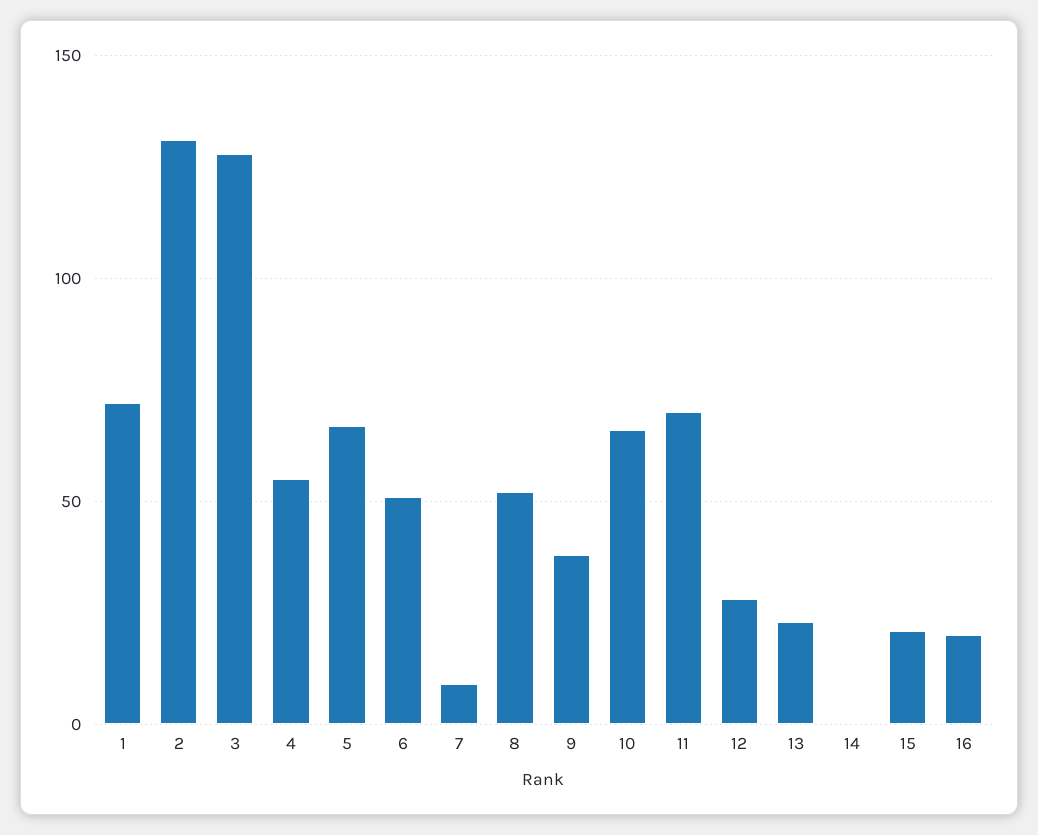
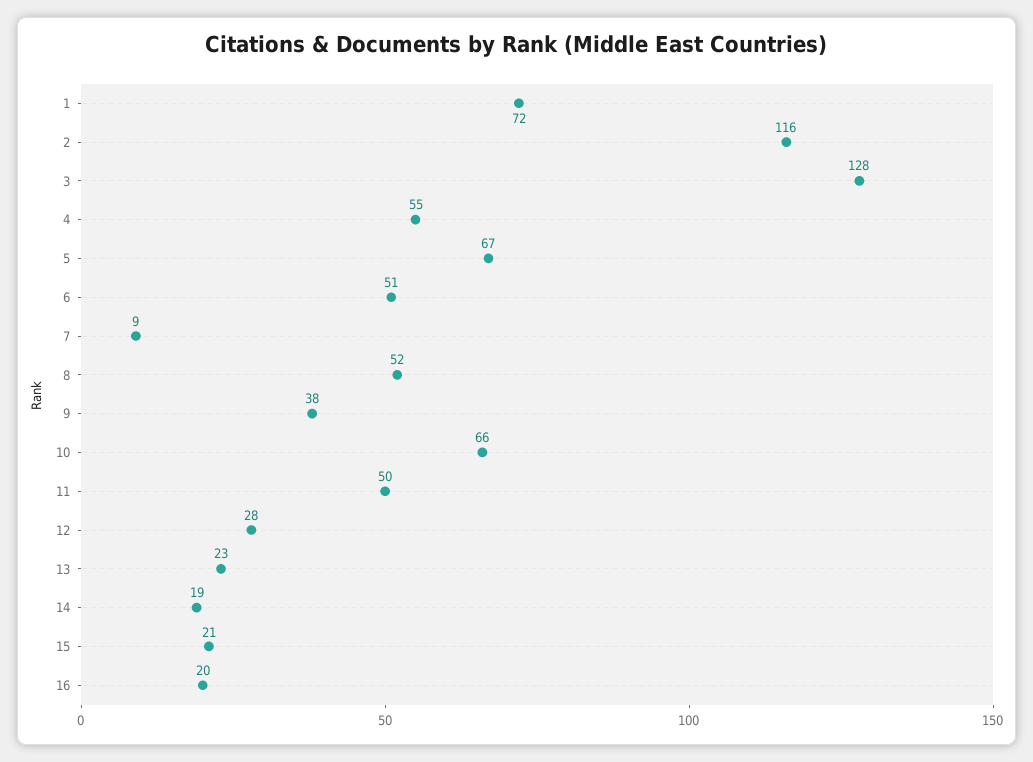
  {
    "1": 72,
-   "2": 130,
+   "2": 116,
    "3": 128,
    "4": 55,
    "5": 67,
    "6": 51,
    "7": 9,
    "8": 52,
    "9": 38,
    "10": 66,
-   "11": 70,
+   "11": 50,
    "12": 28,
    "13": 23,
-   "14": 0,
+   "14": 19,
    "15": 21,
    "16": 20
  }

